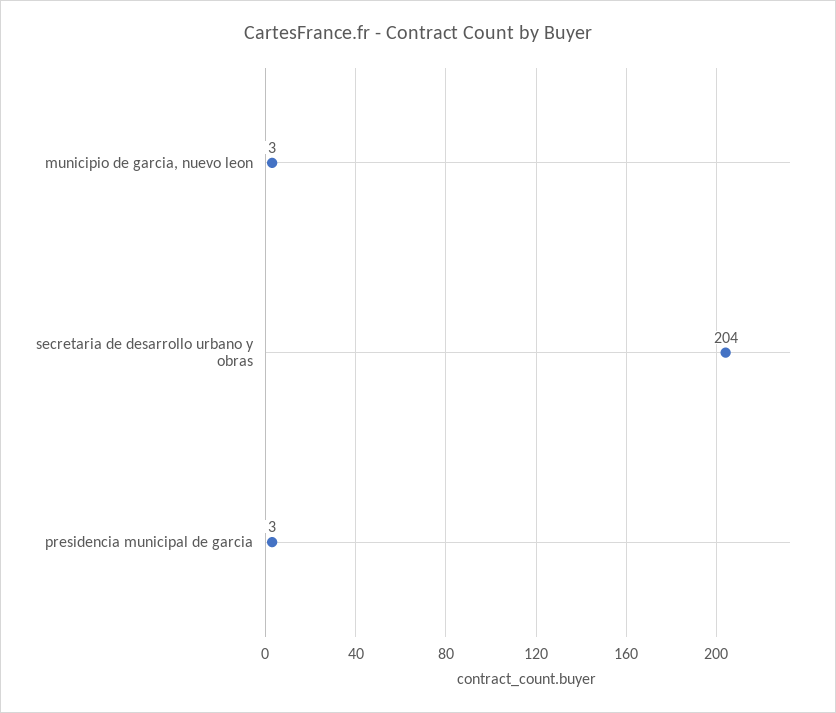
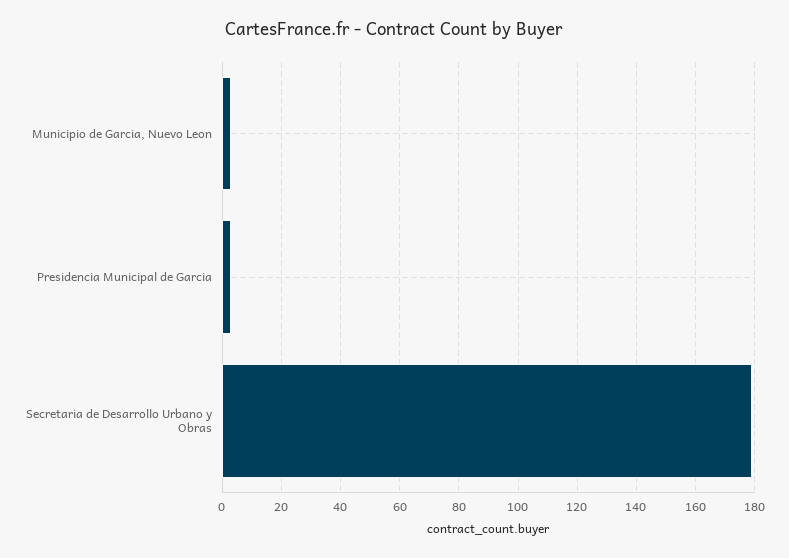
  {
    "municipio de garcia, nuevo leon": 3,
-   "secretaria de desarrollo urbano y obras": 204,
+   "secretaria de desarrollo urbano y obras": 180,
    "presidencia municipal de garcia": 3
  }

